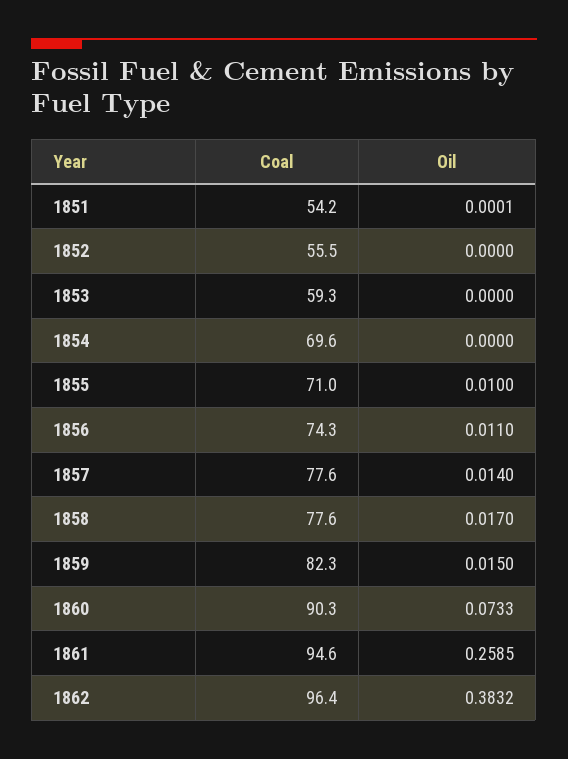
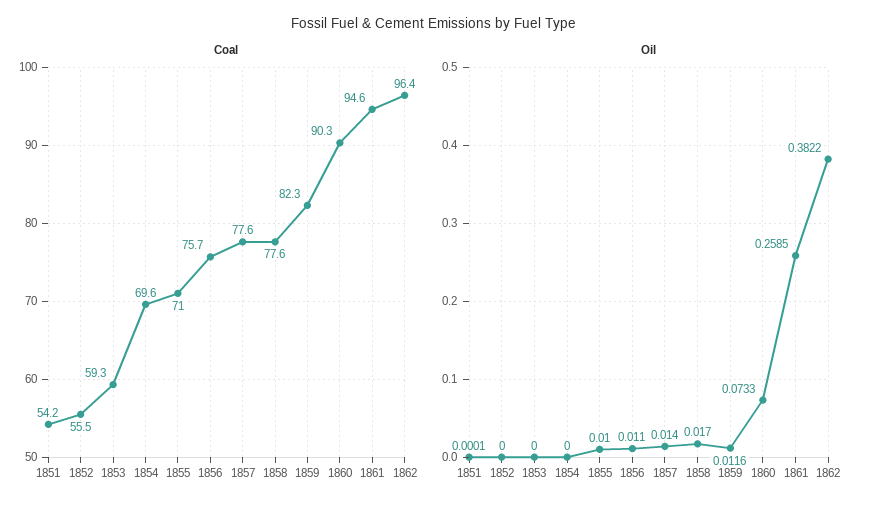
  {
    "Coal": {
      "1851": 54.2,
      "1852": 55.5,
      "1853": 59.3,
      "1854": 69.6,
      "1855": 71,
-     "1856": 74.3,
+     "1856": 75.7,
      "1857": 77.6,
      "1858": 77.6,
      "1859": 82.3,
      "1860": 90.3,
      "1861": 94.6,
      "1862": 96.4
    },
    "Oil": {
      "1851": 0.0001,
      "1852": 0,
      "1853": 0,
      "1854": 0,
      "1855": 0.01,
      "1856": 0.011,
      "1857": 0.014,
      "1858": 0.017,
-     "1859": 0.015,
+     "1859": 0.0116,
      "1860": 0.0733,
      "1861": 0.2585,
-     "1862": 0.3832
+     "1862": 0.3822
    }
  }

